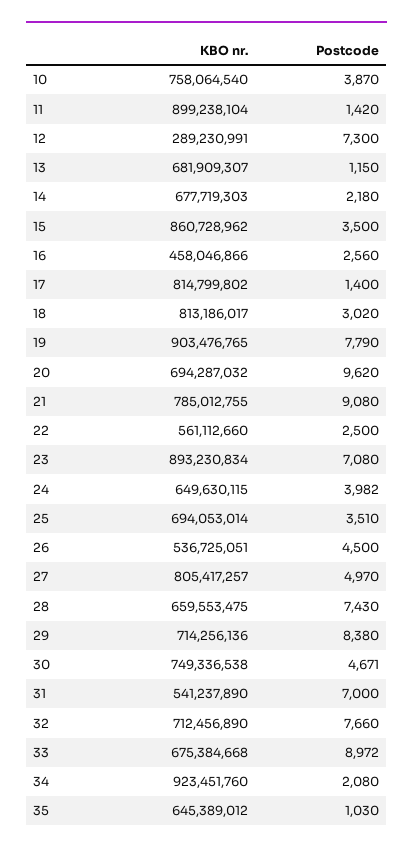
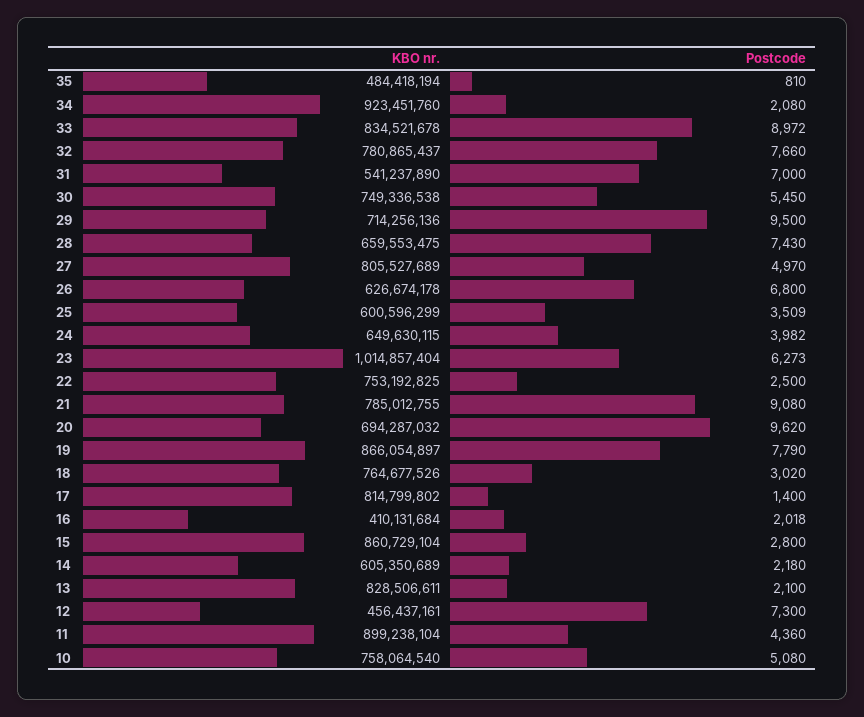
  {
    "KBO nr.": {
      "10": 758064540,
      "11": 899238104,
-     "12": 289230991,
+     "12": 456437161,
-     "13": 681909307,
+     "13": 828506611,
-     "14": 677719303,
+     "14": 605350689,
-     "15": 860728962,
+     "15": 860729104,
-     "16": 458046866,
+     "16": 410131684,
      "17": 814799802,
-     "18": 813186017,
+     "18": 764677526,
-     "19": 903476765,
+     "19": 866054897,
      "20": 694287032,
      "21": 785012755,
-     "22": 561112660,
+     "22": 753192825,
-     "23": 893230834,
+     "23": 1014857404,
      "24": 649630115,
-     "25": 694053014,
+     "25": 600596299,
-     "26": 536725051,
+     "26": 626674178,
-     "27": 805417257,
+     "27": 805527689,
      "28": 659553475,
      "29": 714256136,
      "30": 749336538,
      "31": 541237890,
-     "32": 712456890,
+     "32": 780865437,
-     "33": 675384668,
+     "33": 834521678,
      "34": 923451760,
-     "35": 645389012
+     "35": 484418194
    },
    "Postcode": {
-     "10": 3870,
+     "10": 5080,
-     "11": 1420,
+     "11": 4360,
      "12": 7300,
-     "13": 1150,
+     "13": 2100,
      "14": 2180,
-     "15": 3500,
+     "15": 2800,
-     "16": 2560,
+     "16": 2018,
      "17": 1400,
      "18": 3020,
      "19": 7790,
      "20": 9620,
      "21": 9080,
      "22": 2500,
-     "23": 7080,
+     "23": 6273,
      "24": 3982,
-     "25": 3510,
+     "25": 3509,
-     "26": 4500,
+     "26": 6800,
      "27": 4970,
      "28": 7430,
-     "29": 8380,
+     "29": 9500,
-     "30": 4671,
+     "30": 5450,
      "31": 7000,
      "32": 7660,
      "33": 8972,
      "34": 2080,
-     "35": 1030
+     "35": 810
    }
  }

